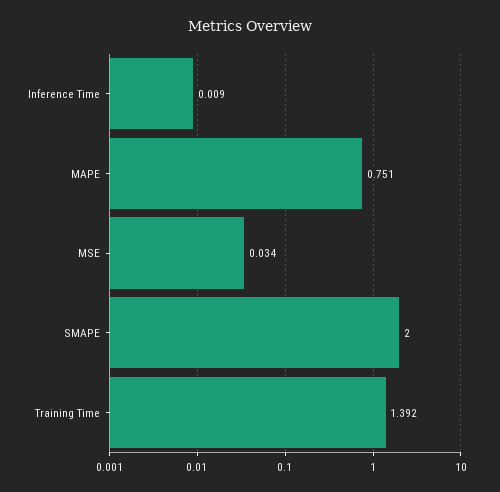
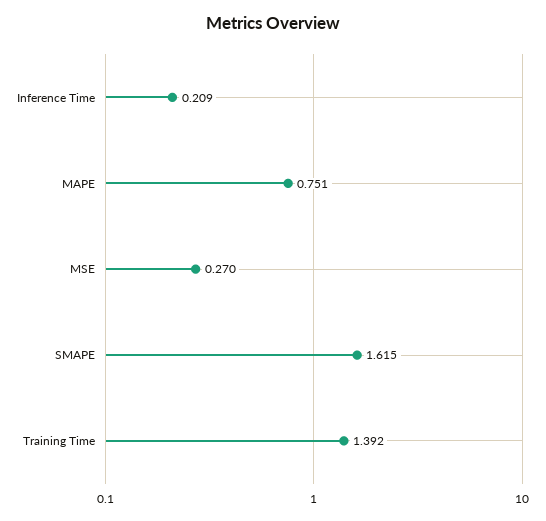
  {
-   "Inference Time": 0.009,
+   "Inference Time": 0.209,
    "MAPE": 0.751,
-   "MSE": 0.034,
+   "MSE": 0.27,
-   "SMAPE": 2,
+   "SMAPE": 1.615,
    "Training Time": 1.392
  }

